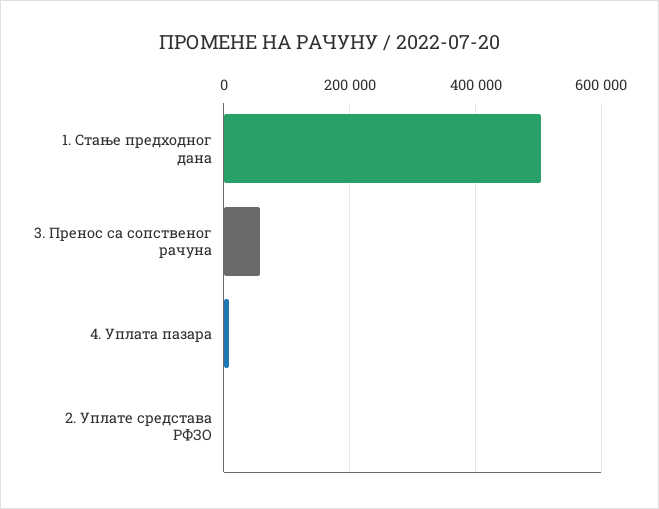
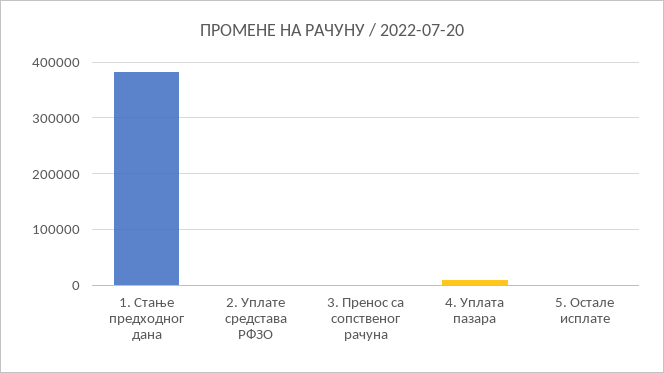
  {
-   "1. Стање предходног дана": 500000,
+   "1. Стање предходног дана": 380000,
-   "3. Пренос са сопственог рачуна": 60000,
+   "3. Пренос са сопственог рачуна": 0,
    "4. Уплата пазара": 0,
-   "2. Уплате средстава РФЗО": 0
+   "2. Уплате средстава РФЗО": 0,
+   "5. Остале исплате": 0
  }

